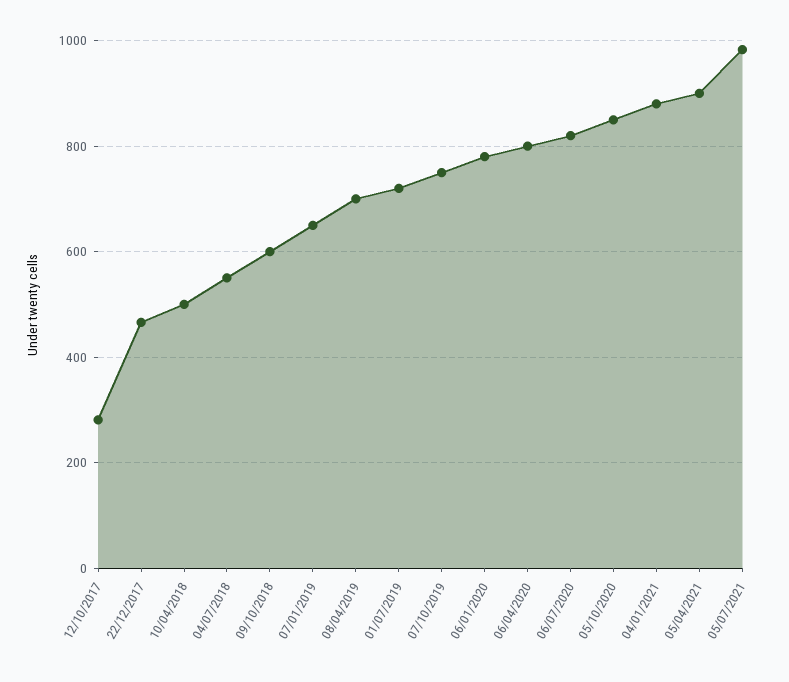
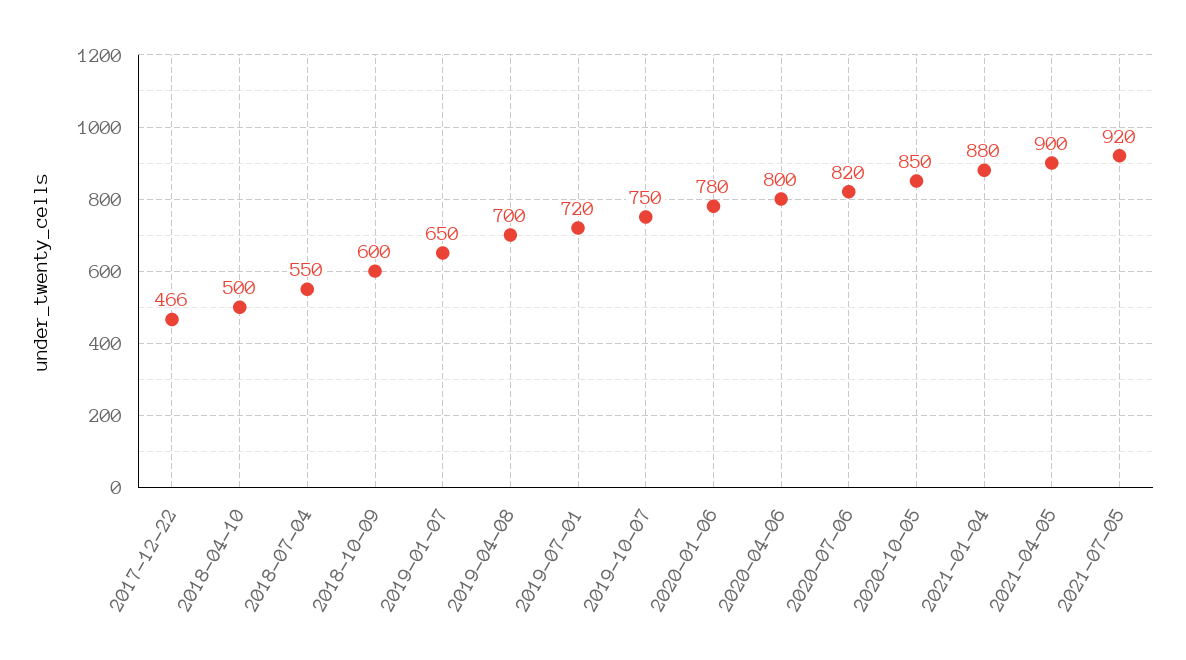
  {
-   "12/10/2017": 280,
    "22/12/2017": 466,
    "10/04/2018": 500,
    "04/07/2018": 550,
    "09/10/2018": 600,
    "07/01/2019": 650,
    "08/04/2019": 700,
    "01/07/2019": 720,
    "07/10/2019": 750,
    "06/01/2020": 780,
    "06/04/2020": 800,
    "06/07/2020": 820,
    "05/10/2020": 850,
    "04/01/2021": 880,
    "05/04/2021": 900,
-   "05/07/2021": 980
+   "05/07/2021": 920
  }

